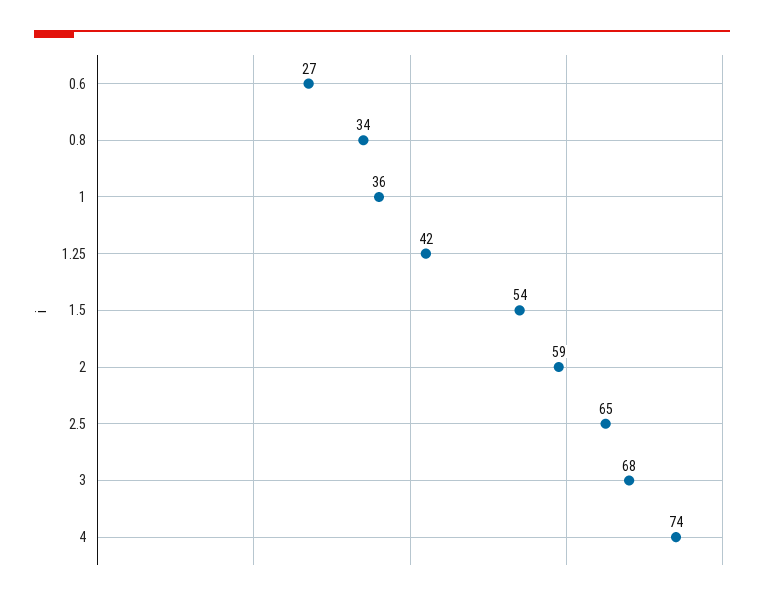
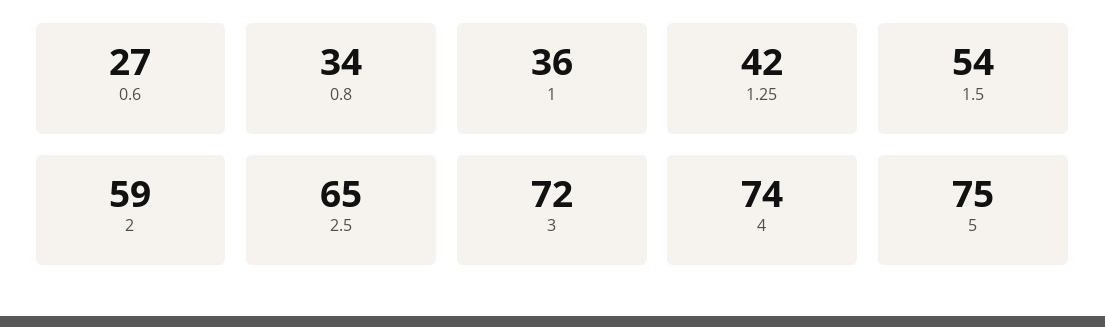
  {
    "0.6": 27,
    "0.8": 34,
    "1": 36,
    "1.25": 42,
    "1.5": 54,
    "2": 59,
    "2.5": 65,
-   "3": 68,
+   "3": 72,
-   "4": 74
+   "4": 74,
+   "5": 75
  }

